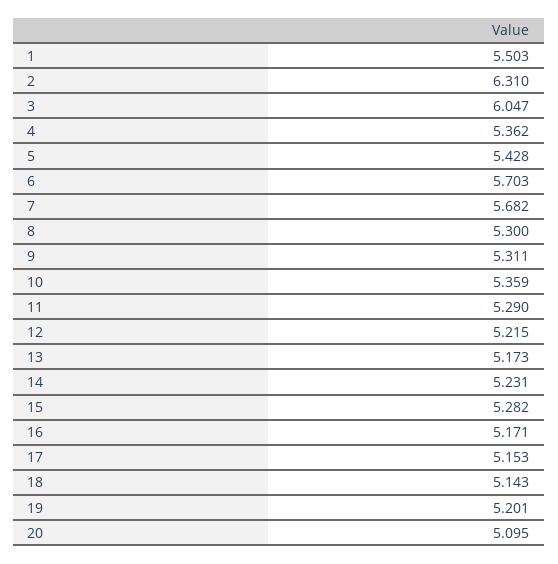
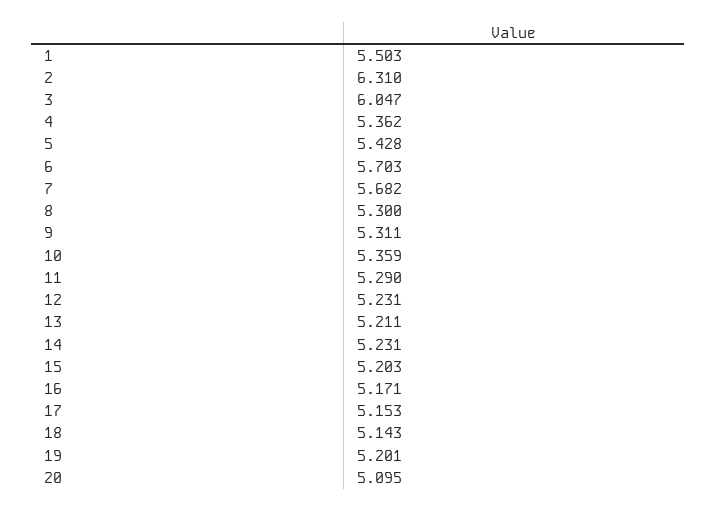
  {
    "1": 5.503,
    "2": 6.31,
    "3": 6.047,
    "4": 5.362,
    "5": 5.428,
    "6": 5.703,
    "7": 5.682,
    "8": 5.3,
    "9": 5.311,
    "10": 5.359,
    "11": 5.29,
-   "12": 5.215,
+   "12": 5.231,
-   "13": 5.173,
+   "13": 5.211,
    "14": 5.231,
-   "15": 5.282,
+   "15": 5.203,
    "16": 5.171,
    "17": 5.153,
    "18": 5.143,
    "19": 5.201,
    "20": 5.095
  }

